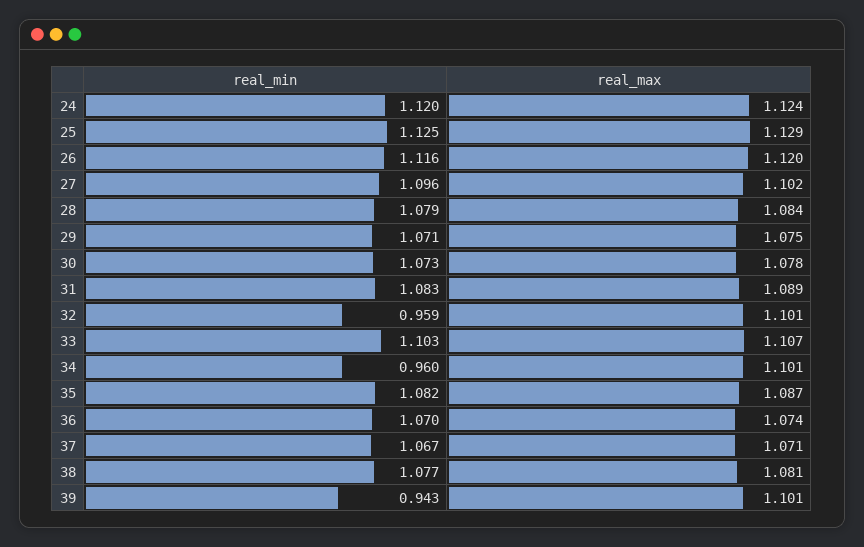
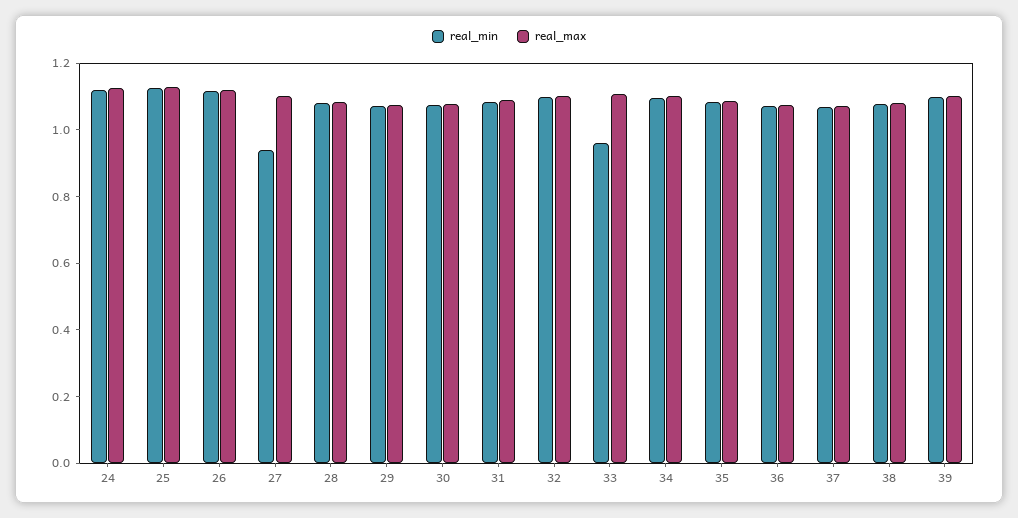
  {
    "real_min": {
      "24": 1.12,
      "25": 1.125,
      "26": 1.116,
-     "27": 1.096,
+     "27": 0.95,
      "28": 1.079,
      "29": 1.071,
      "30": 1.073,
      "31": 1.083,
-     "32": 0.959,
+     "32": 1.1,
-     "33": 1.103,
+     "33": 0.95,
-     "34": 0.96,
+     "34": 1.1,
      "35": 1.082,
      "36": 1.07,
      "37": 1.067,
      "38": 1.077,
-     "39": 0.943
+     "39": 1.1
    },
    "real_max": {
      "24": 1.124,
      "25": 1.129,
      "26": 1.12,
      "27": 1.102,
      "28": 1.084,
      "29": 1.075,
      "30": 1.078,
      "31": 1.089,
      "32": 1.101,
      "33": 1.107,
      "34": 1.101,
      "35": 1.087,
      "36": 1.074,
      "37": 1.071,
      "38": 1.081,
      "39": 1.101
    }
  }

